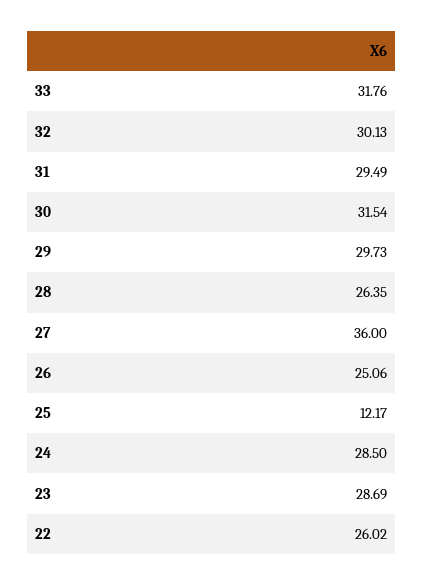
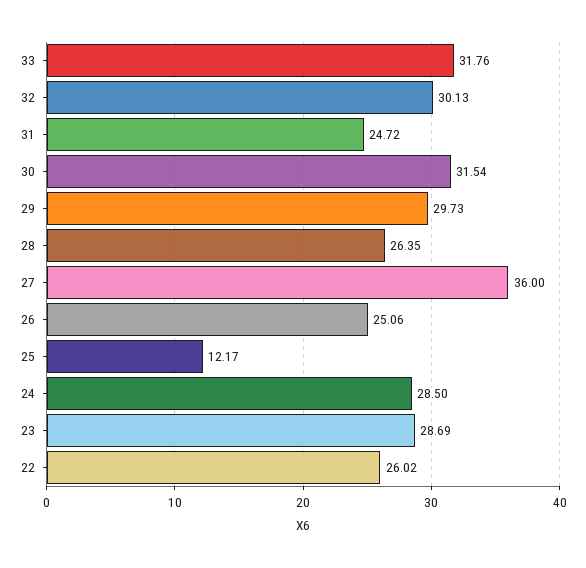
  {
    "33": 31.76,
    "32": 30.13,
-   "31": 29.49,
+   "31": 24.72,
    "30": 31.54,
    "29": 29.73,
    "28": 26.35,
    "27": 36,
    "26": 25.06,
    "25": 12.17,
    "24": 28.5,
    "23": 28.69,
    "22": 26.02
  }

